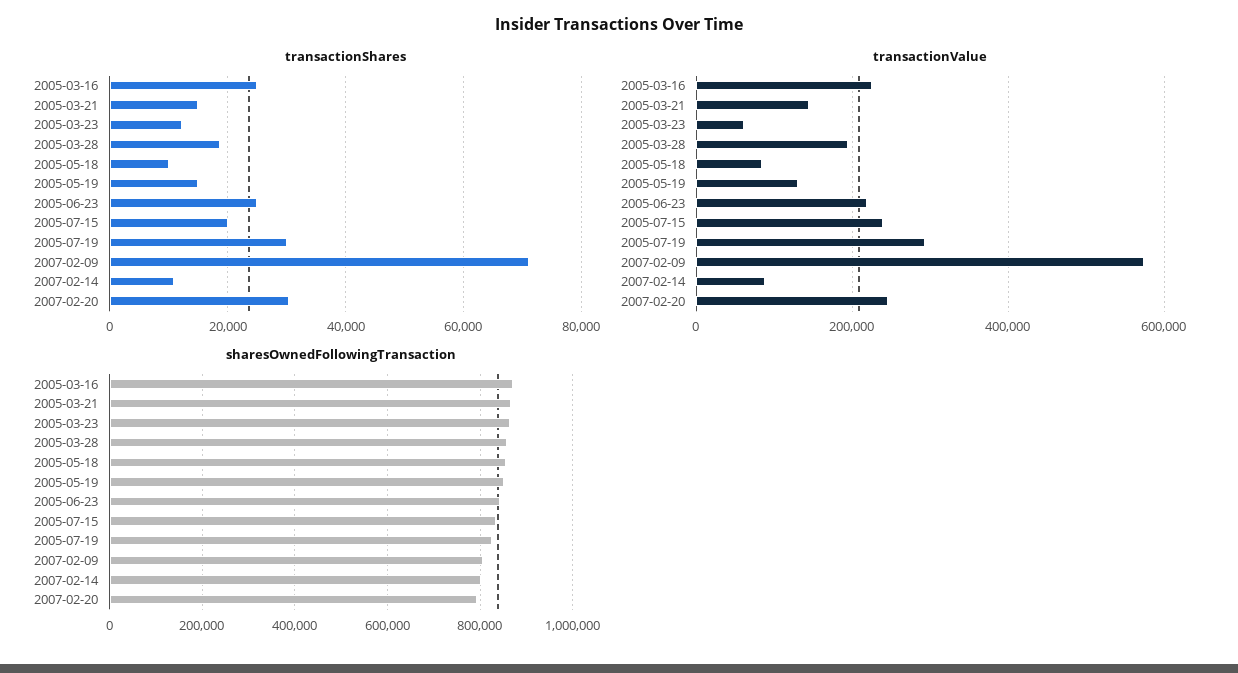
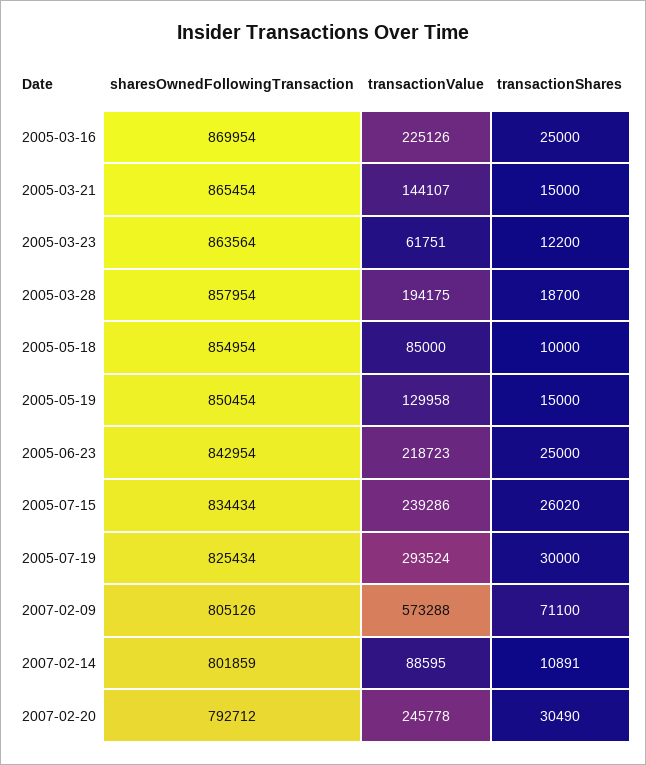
  {
    "transactionShares": {
      "2005-03-16": 25000,
      "2005-03-21": 15000,
      "2005-03-23": 12200,
      "2005-03-28": 18700,
      "2005-05-18": 10000,
      "2005-05-19": 15000,
      "2005-06-23": 25000,
-     "2005-07-15": 20000,
+     "2005-07-15": 26020,
      "2005-07-19": 30000,
      "2007-02-09": 71100,
      "2007-02-14": 10891,
      "2007-02-20": 30490
    },
    "transactionValue": {
      "2005-03-16": 225126,
      "2005-03-21": 144107,
      "2005-03-23": 61751,
      "2005-03-28": 194175,
      "2005-05-18": 85000,
      "2005-05-19": 129958,
      "2005-06-23": 218723,
      "2005-07-15": 239286,
      "2005-07-19": 293524,
      "2007-02-09": 573288,
      "2007-02-14": 88595,
      "2007-02-20": 245778
    },
    "sharesOwnedFollowingTransaction": {
      "2005-03-16": 869954,
      "2005-03-21": 865454,
      "2005-03-23": 863564,
      "2005-03-28": 857954,
      "2005-05-18": 854954,
      "2005-05-19": 850454,
      "2005-06-23": 842954,
      "2005-07-15": 834434,
      "2005-07-19": 825434,
      "2007-02-09": 805126,
      "2007-02-14": 801859,
      "2007-02-20": 792712
    }
  }

